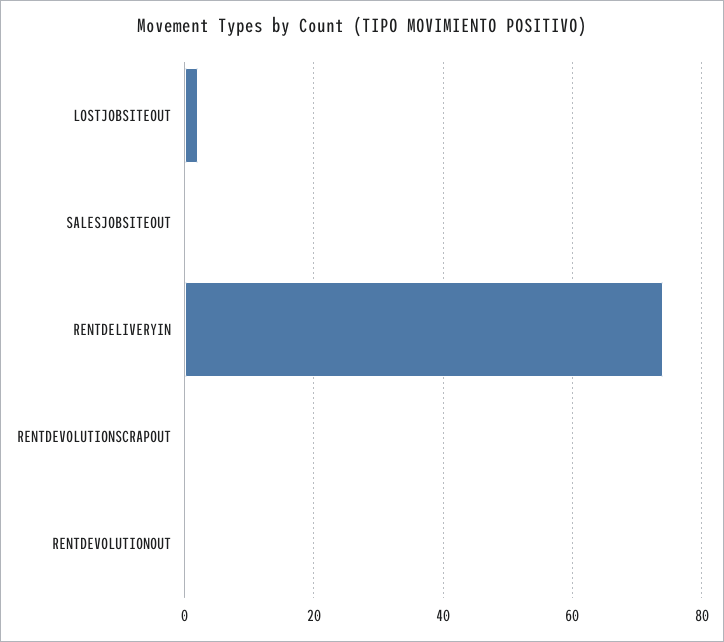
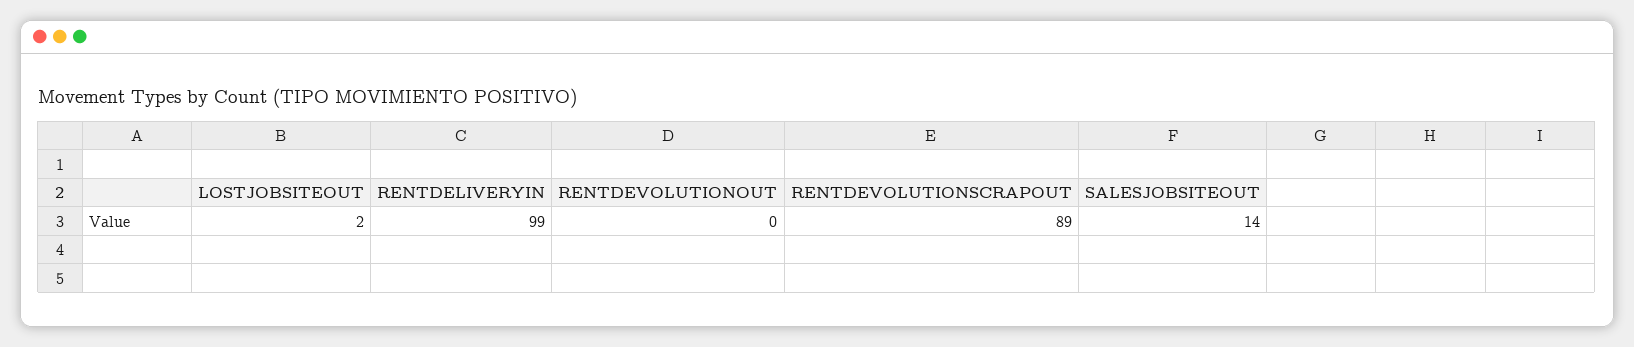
  {
    "LOSTJOBSITEOUT": 2,
-   "SALESJOBSITEOUT": 0,
+   "SALESJOBSITEOUT": 14,
-   "RENTDELIVERYIN": 75,
+   "RENTDELIVERYIN": 99,
-   "RENTDEVOLUTIONSCRAPOUT": 0,
+   "RENTDEVOLUTIONSCRAPOUT": 89,
    "RENTDEVOLUTIONOUT": 0
  }

